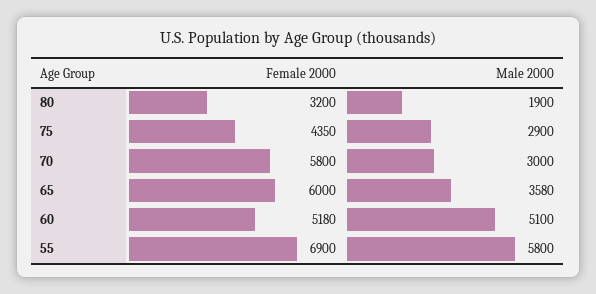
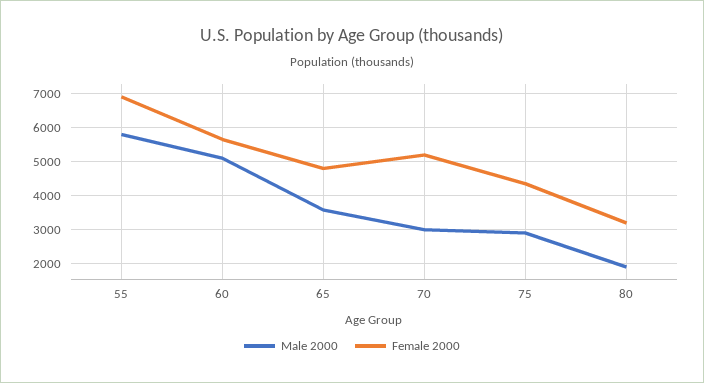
  {
    "Female 2000": {
      "80": 3200,
      "75": 4350,
-     "70": 5800,
+     "70": 5200,
-     "65": 6000,
+     "65": 4800,
-     "60": 5180,
+     "60": 5600,
      "55": 6900
    },
    "Male 2000": {
      "80": 1900,
      "75": 2900,
      "70": 3000,
      "65": 3580,
      "60": 5100,
      "55": 5800
    }
  }

